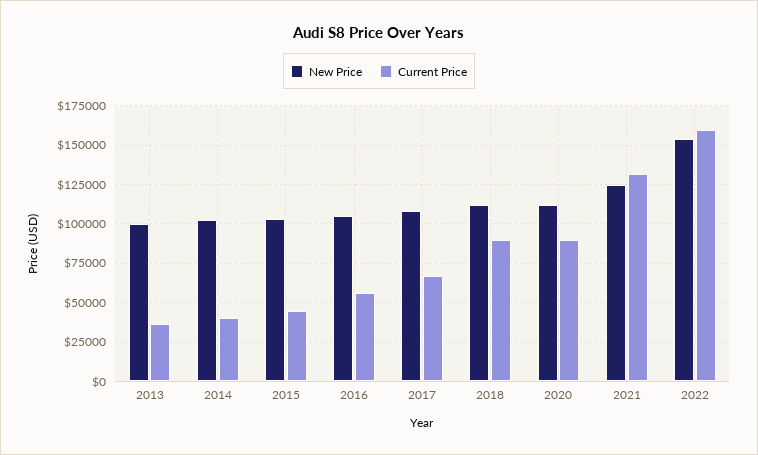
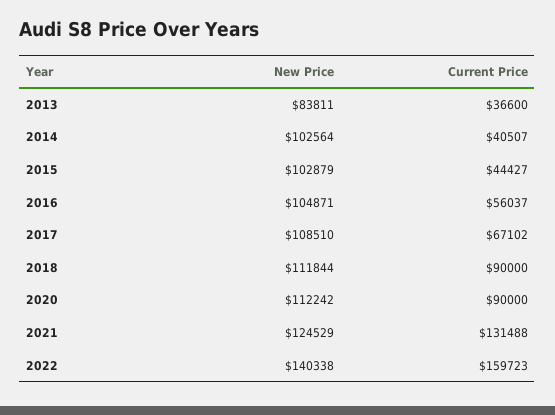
  {
    "New Price": {
-     "2013": 100000,
+     "2013": 83811,
      "2014": 102564,
      "2015": 102879,
      "2016": 104871,
      "2017": 108510,
      "2018": 111844,
      "2020": 112242,
      "2021": 124529,
-     "2022": 155000
+     "2022": 140338
    },
    "Current Price": {
      "2013": 36600,
      "2014": 40507,
      "2015": 44427,
      "2016": 56037,
      "2017": 67102,
      "2018": 90000,
      "2020": 90000,
      "2021": 131488,
      "2022": 159723
    }
  }

